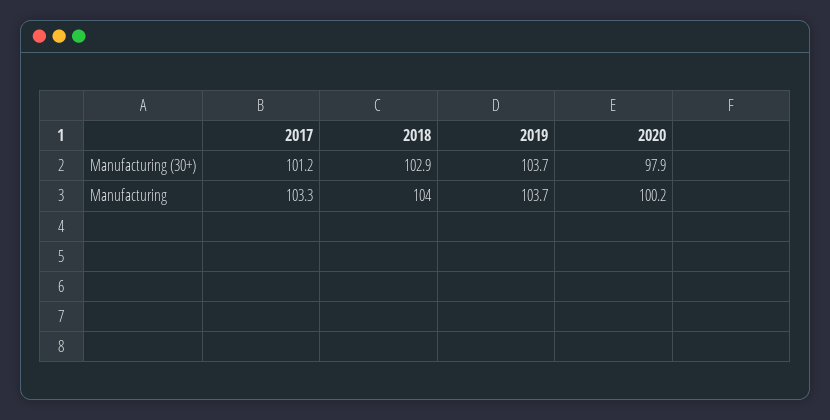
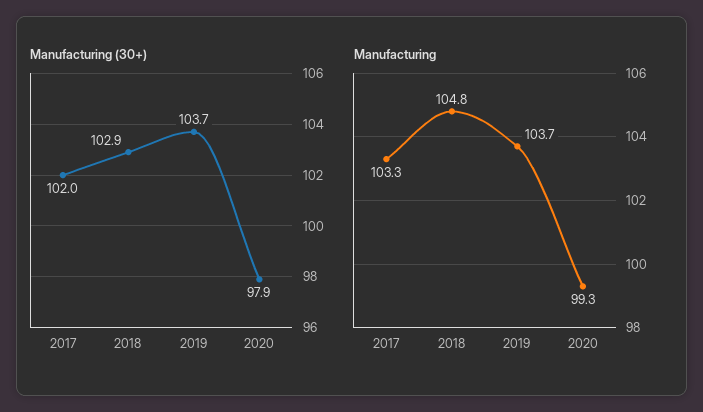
  {
    "Manufacturing (30+)": {
-     "2017": 101.2,
+     "2017": 102,
      "2018": 102.9,
      "2019": 103.7,
      "2020": 97.9
    },
    "Manufacturing": {
      "2017": 103.3,
-     "2018": 104,
+     "2018": 104.8,
      "2019": 103.7,
-     "2020": 100.2
+     "2020": 99.3
    }
  }

